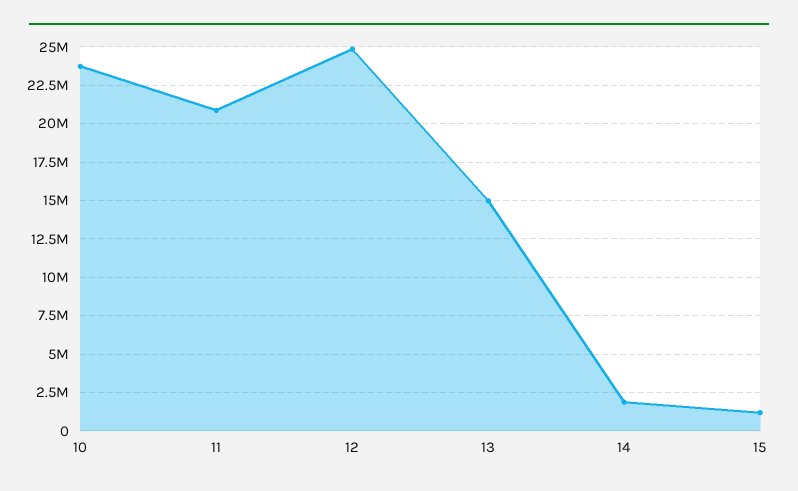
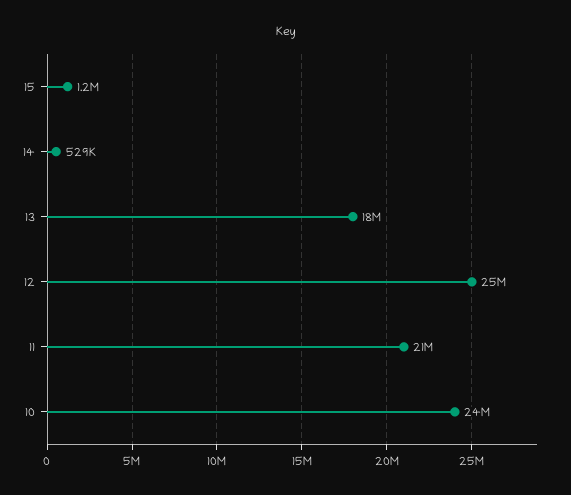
  {
    "10": 24000000,
    "11": 21000000,
    "12": 25000000,
-   "13": 15000000,
+   "13": 18000000,
-   "14": 2000000,
+   "14": 529000,
    "15": 1200000
  }

